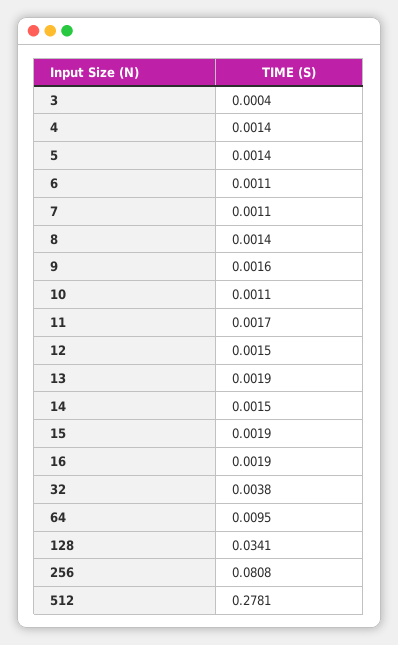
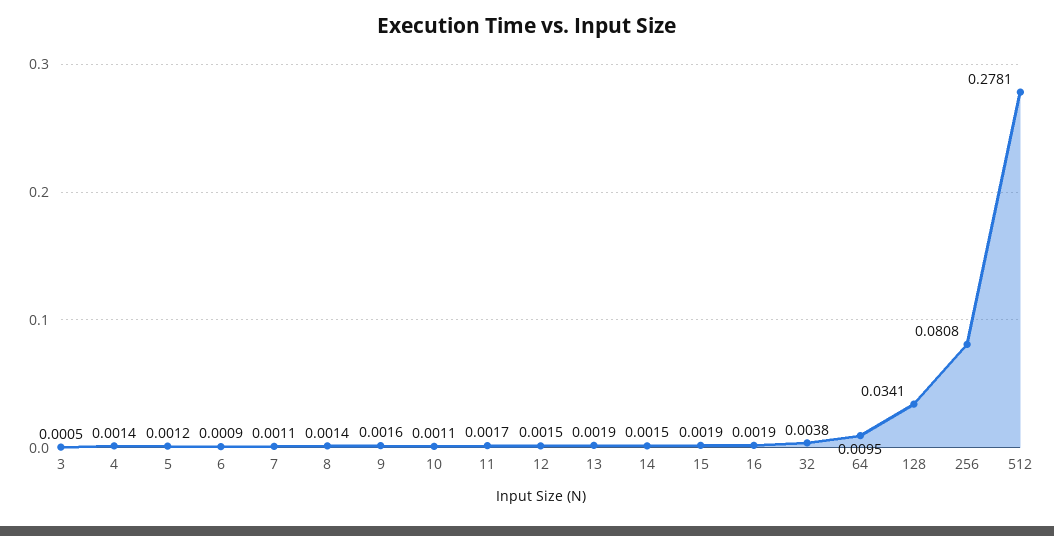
  {
-   "3": 0.0004,
+   "3": 0.0005,
    "4": 0.0014,
-   "5": 0.0014,
+   "5": 0.0012,
-   "6": 0.0011,
+   "6": 0.0009,
    "7": 0.0011,
    "8": 0.0014,
    "9": 0.0016,
    "10": 0.0011,
    "11": 0.0017,
    "12": 0.0015,
    "13": 0.0019,
    "14": 0.0015,
    "15": 0.0019,
    "16": 0.0019,
    "32": 0.0038,
    "64": 0.0095,
    "128": 0.0341,
    "256": 0.0808,
    "512": 0.2781
  }

